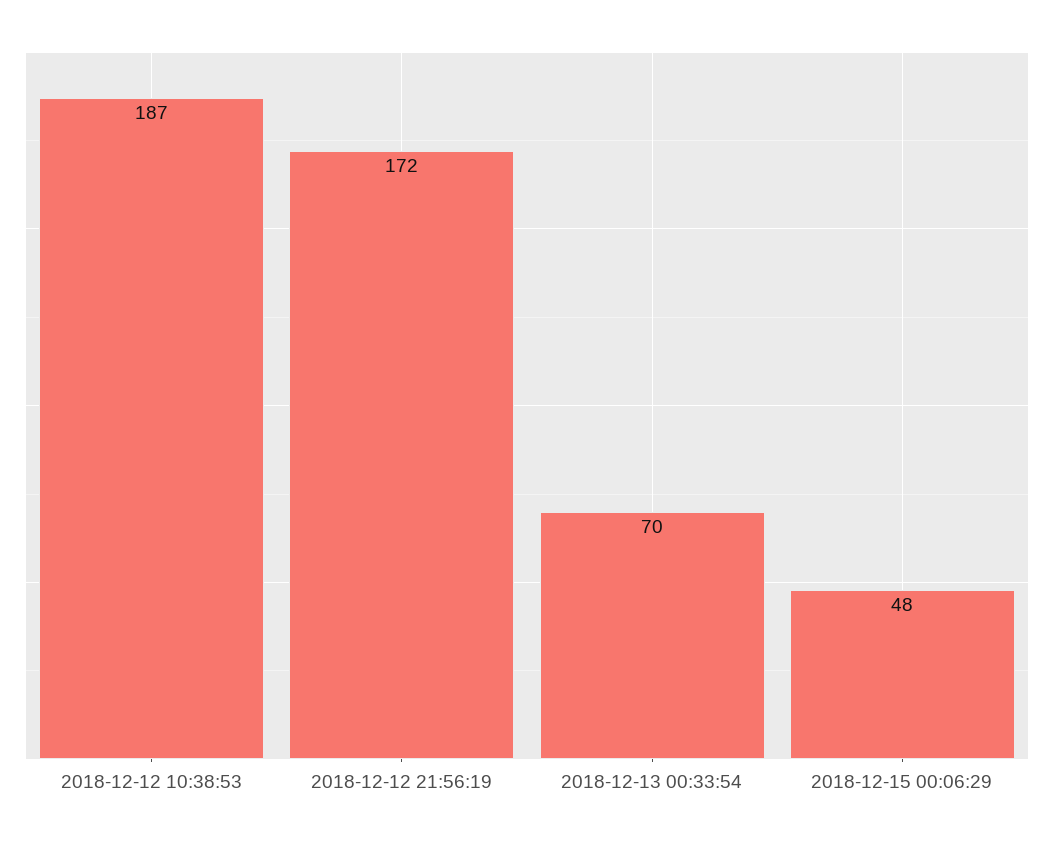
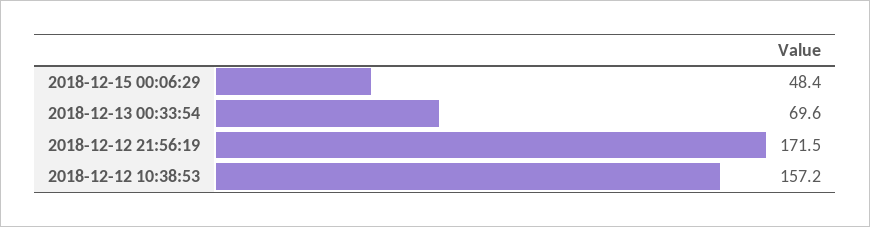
  {
-   "2018-12-12 10:38:53": 187,
+   "2018-12-12 10:38:53": 157.2,
    "2018-12-12 21:56:19": 171.5,
    "2018-12-13 00:33:54": 69.6,
    "2018-12-15 00:06:29": 48.4
  }

